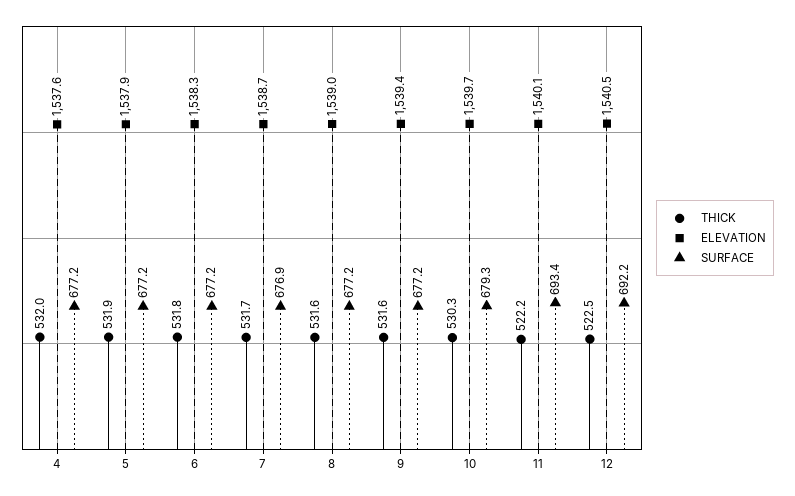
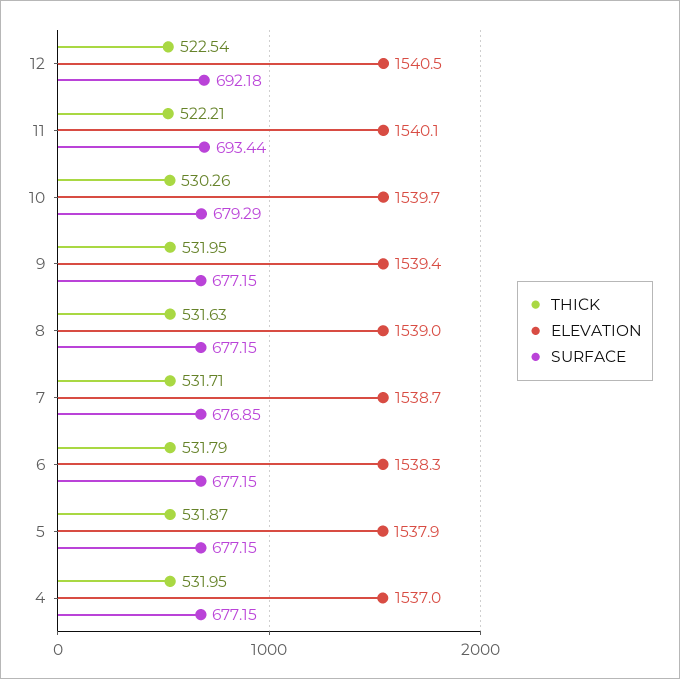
  {
    "THICK": {
      "4": 531.95,
      "5": 531.87,
      "6": 531.79,
      "7": 531.71,
      "8": 531.63,
-     "9": 531.6,
+     "9": 531.95,
      "10": 530.26,
      "11": 522.21,
      "12": 522.54
    },
    "ELEVATION": {
-     "4": 1537.6,
+     "4": 1537,
      "5": 1537.9,
      "6": 1538.3,
      "7": 1538.7,
      "8": 1539,
      "9": 1539.4,
      "10": 1539.7,
      "11": 1540.1,
      "12": 1540.5
    },
    "SURFACE": {
      "4": 677.15,
      "5": 677.15,
      "6": 677.15,
      "7": 676.85,
      "8": 677.15,
      "9": 677.15,
      "10": 679.29,
      "11": 693.44,
      "12": 692.18
    }
  }

